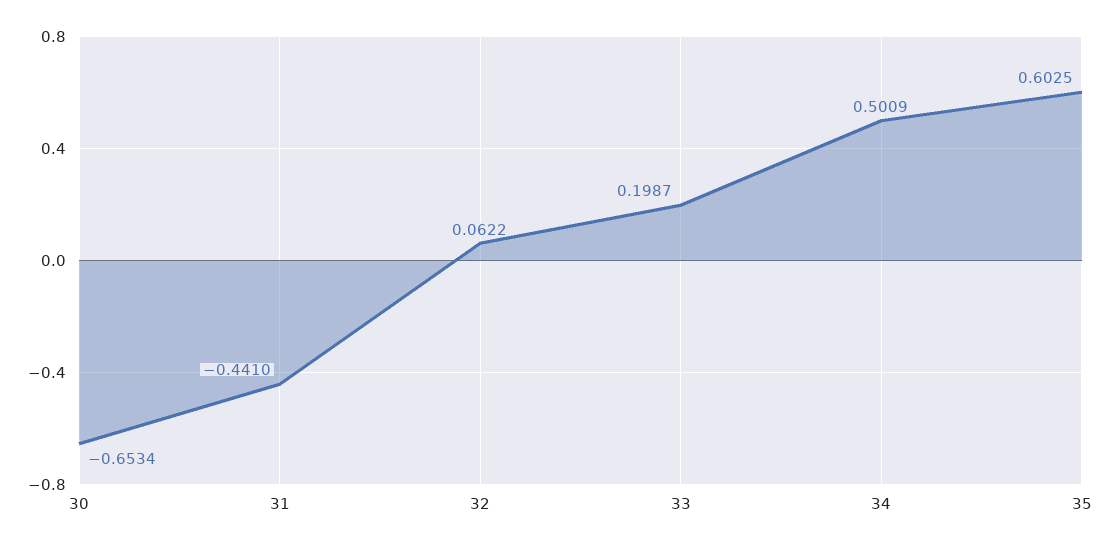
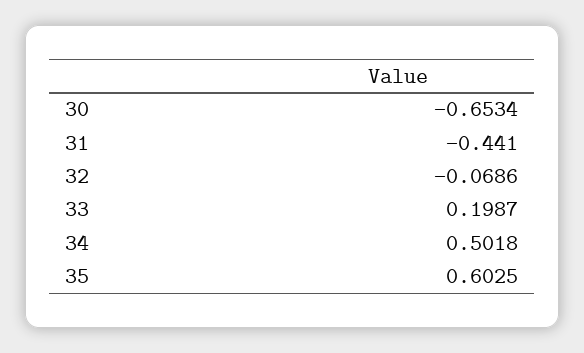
  {
    "30": -0.6534,
    "31": -0.441,
-   "32": 0.0622,
+   "32": -0.0686,
    "33": 0.1987,
-   "34": 0.5009,
+   "34": 0.5018,
    "35": 0.6025
  }

